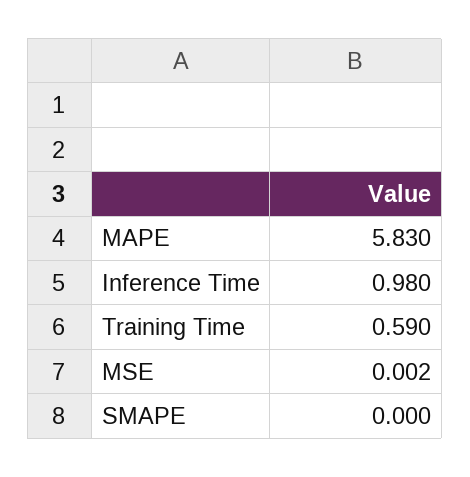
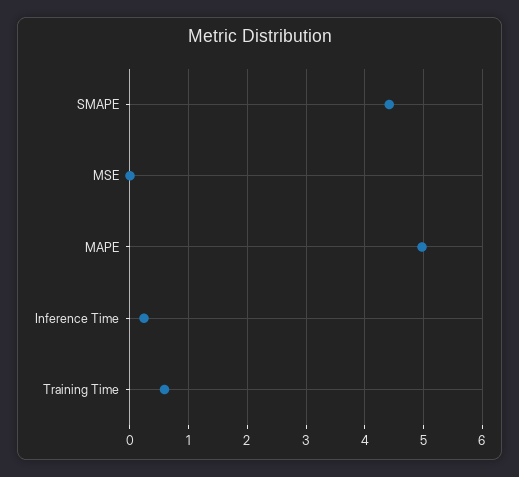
  {
-   "MAPE": 5.83,
+   "MAPE": 5,
-   "Inference Time": 0.98,
+   "Inference Time": 0.2,
    "Training Time": 0.59,
    "MSE": 0.002,
-   "SMAPE": 0
+   "SMAPE": 4.4
  }

